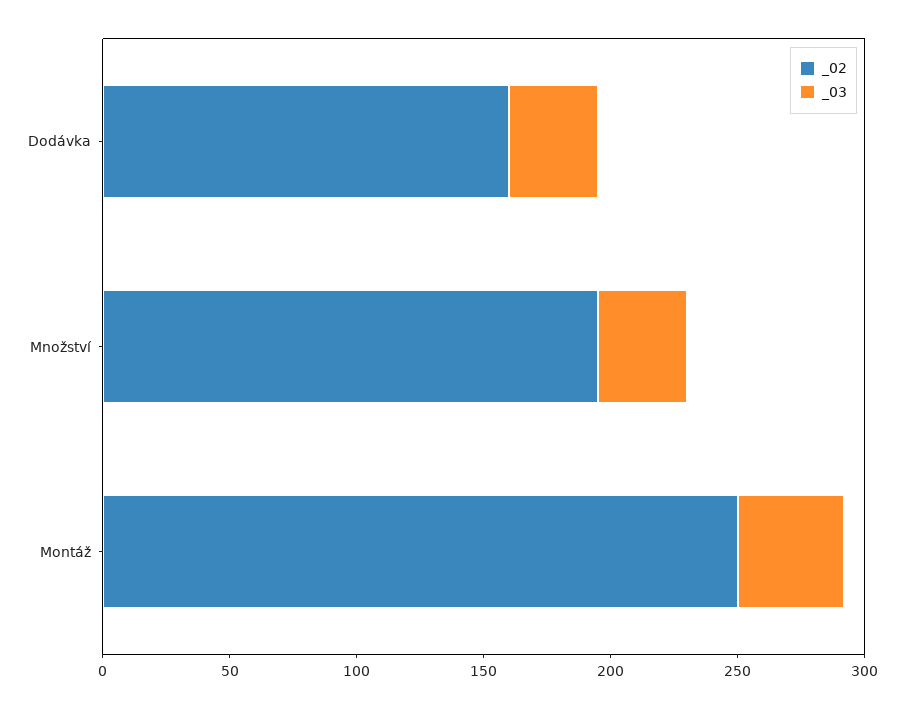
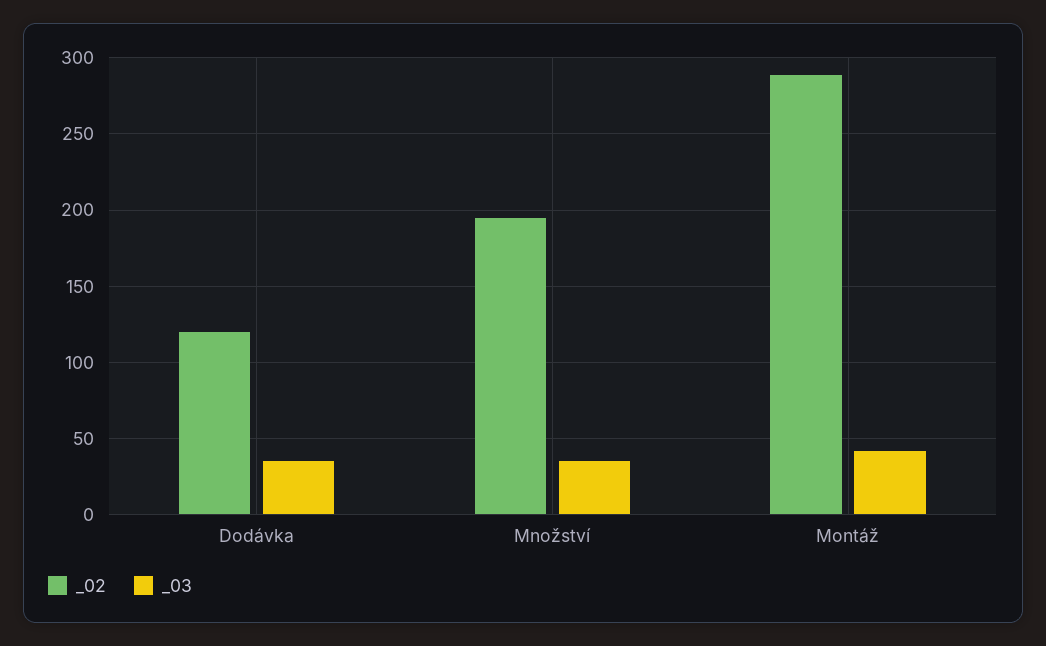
  {
    "_02": {
-     "Dodávka": 160,
+     "Dodávka": 120,
      "Množství": 195,
-     "Montáž": 250
+     "Montáž": 290
    },
    "_03": {
      "Dodávka": 35,
      "Množství": 35,
      "Montáž": 40
    }
  }

